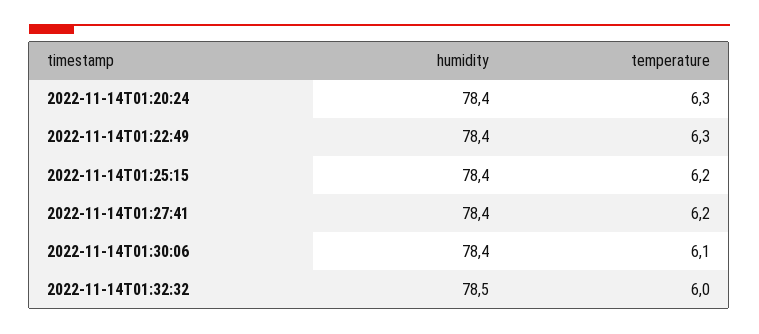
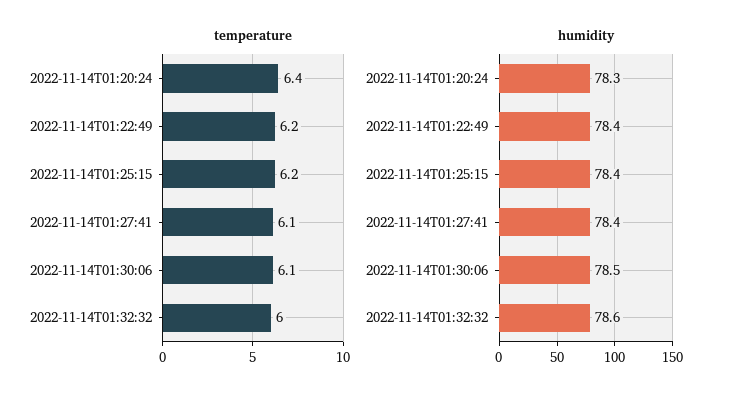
  {
    "humidity": {
-     "2022-11-14T01:20:24": 78.4,
+     "2022-11-14T01:20:24": 78.3,
      "2022-11-14T01:22:49": 78.4,
      "2022-11-14T01:25:15": 78.4,
      "2022-11-14T01:27:41": 78.4,
-     "2022-11-14T01:30:06": 78.4,
+     "2022-11-14T01:30:06": 78.5,
-     "2022-11-14T01:32:32": 78.5
+     "2022-11-14T01:32:32": 78.6
    },
    "temperature": {
-     "2022-11-14T01:20:24": 6.3,
+     "2022-11-14T01:20:24": 6.4,
-     "2022-11-14T01:22:49": 6.3,
+     "2022-11-14T01:22:49": 6.2,
      "2022-11-14T01:25:15": 6.2,
-     "2022-11-14T01:27:41": 6.2,
+     "2022-11-14T01:27:41": 6.1,
      "2022-11-14T01:30:06": 6.1,
      "2022-11-14T01:32:32": 6
    }
  }

